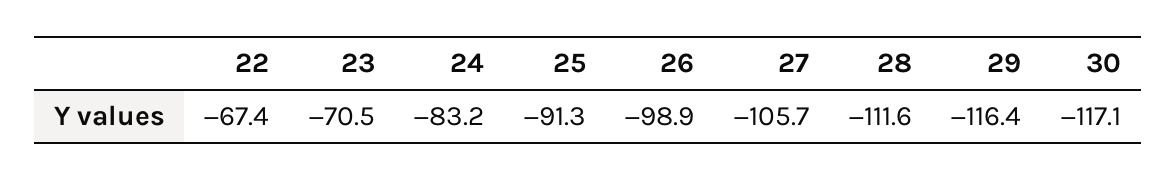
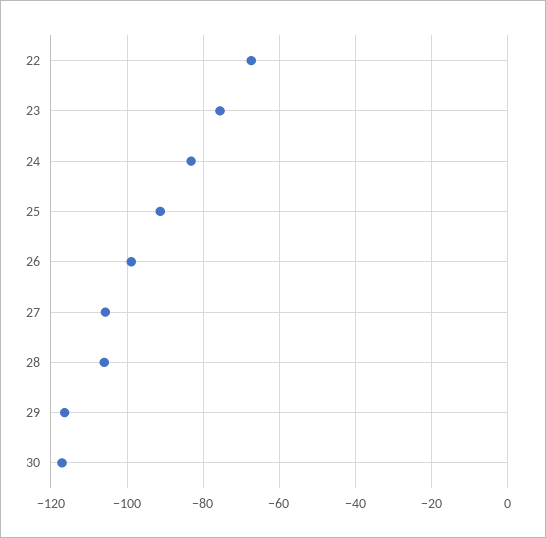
  {
    "22": -67.4,
-   "23": -70.5,
+   "23": -76,
    "24": -83.2,
    "25": -91.3,
    "26": -98.9,
    "27": -105.7,
-   "28": -111.6,
+   "28": -106,
    "29": -116.4,
    "30": -117.1
  }

